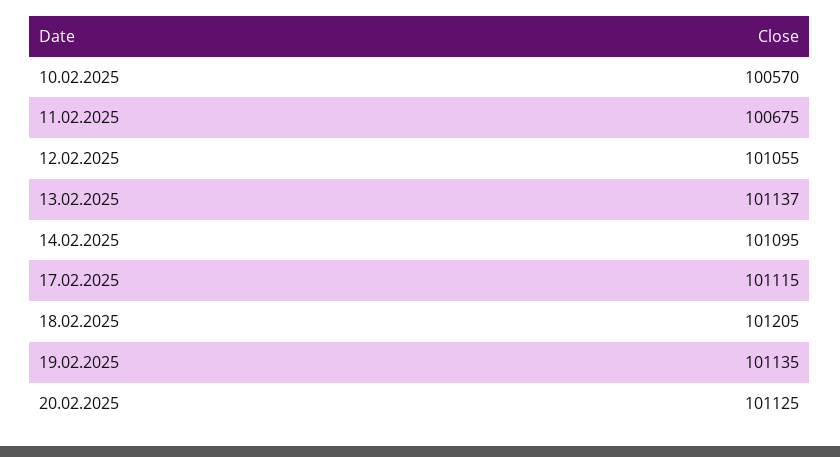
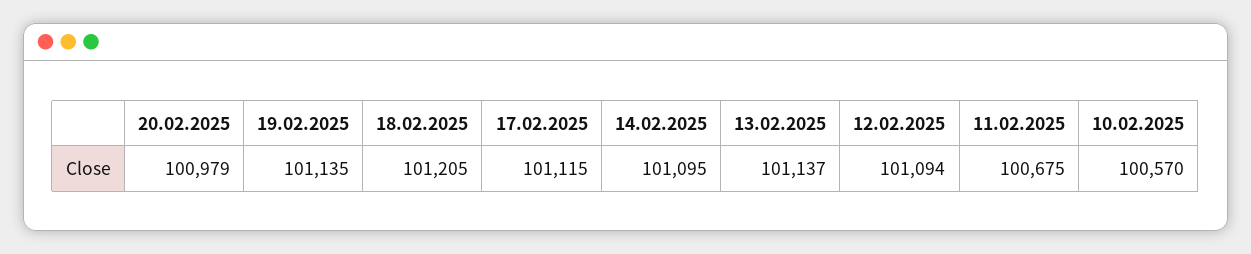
  {
    "10.02.2025": 100570,
    "11.02.2025": 100675,
-   "12.02.2025": 101055,
+   "12.02.2025": 101094,
    "13.02.2025": 101137,
    "14.02.2025": 101095,
    "17.02.2025": 101115,
    "18.02.2025": 101205,
    "19.02.2025": 101135,
-   "20.02.2025": 101125
+   "20.02.2025": 100979
  }

